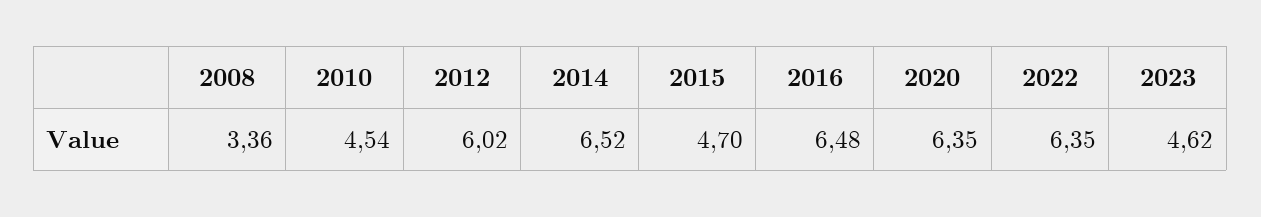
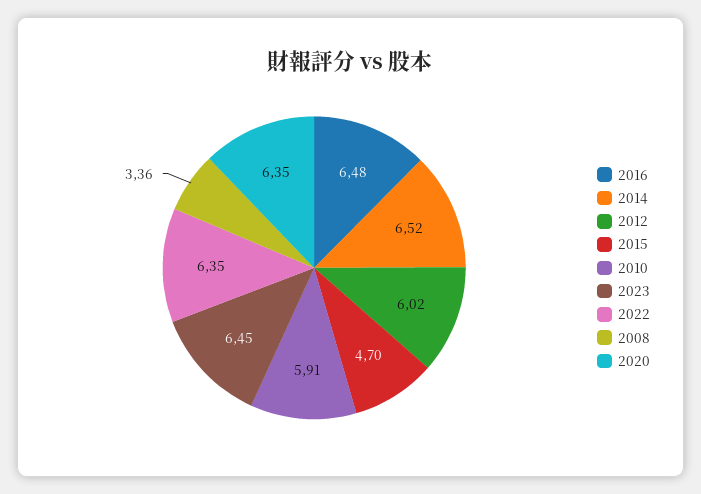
  {
    "2008": 3.36,
-   "2010": 4.54,
+   "2010": 5.91,
    "2012": 6.02,
    "2014": 6.52,
    "2015": 4.7,
    "2016": 6.48,
    "2020": 6.35,
    "2022": 6.35,
-   "2023": 4.62
+   "2023": 6.45
  }

